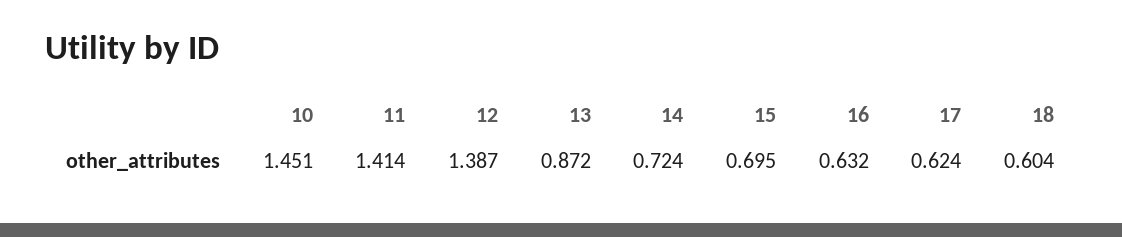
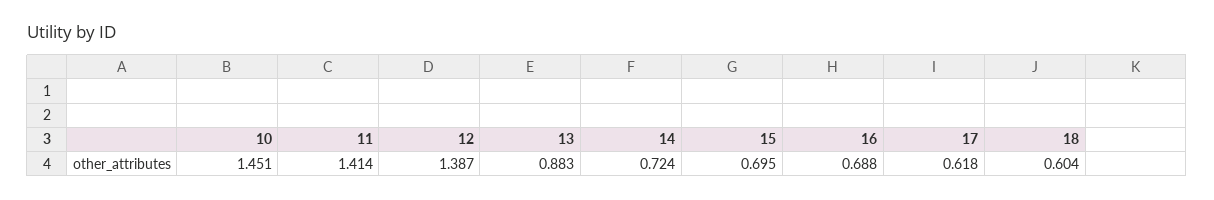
  {
    "10": 1.451,
    "11": 1.414,
    "12": 1.387,
-   "13": 0.872,
+   "13": 0.883,
    "14": 0.724,
    "15": 0.695,
-   "16": 0.632,
+   "16": 0.688,
-   "17": 0.624,
+   "17": 0.618,
    "18": 0.604
  }

